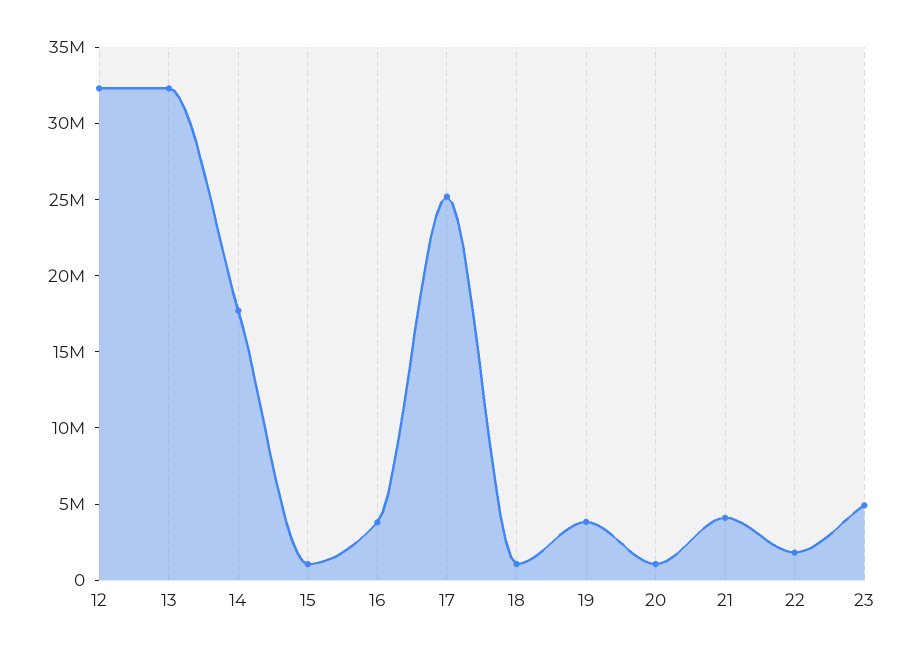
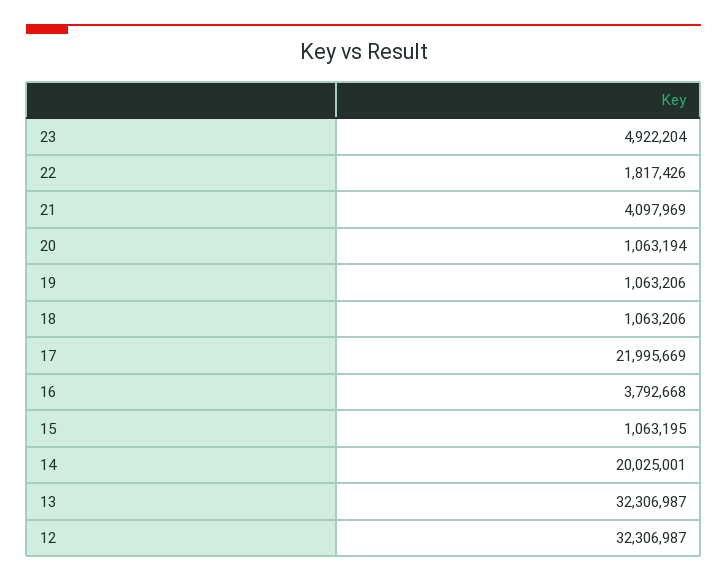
  {
    "12": 32306987,
    "13": 32306987,
-   "14": 18000000,
+   "14": 20025001,
    "15": 1063195,
    "16": 3792668,
-   "17": 25000000,
+   "17": 21995669,
    "18": 1063206,
-   "19": 4000000,
+   "19": 1063206,
    "20": 1063194,
    "21": 4097969,
    "22": 1817426,
    "23": 4922204
  }

